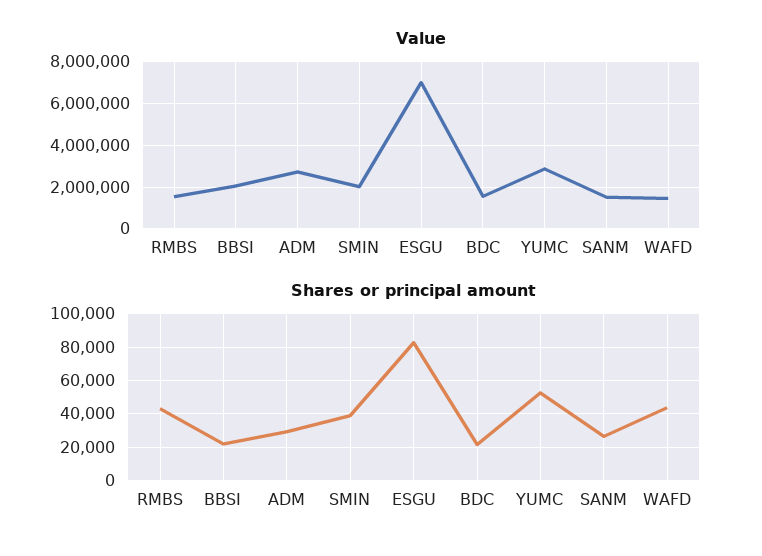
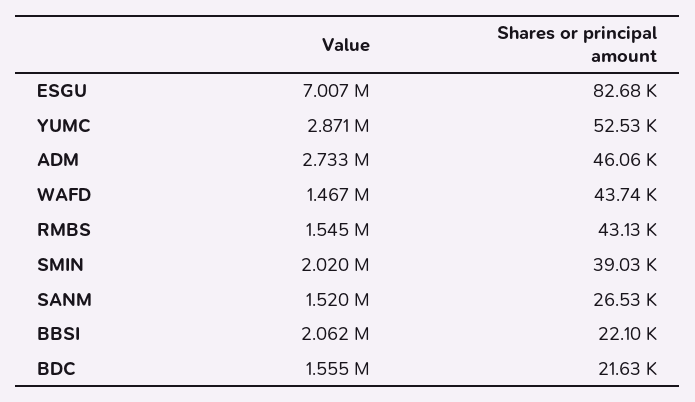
  {
    "Value": {
      "RMBS": 1545000,
      "BBSI": 2062000,
      "ADM": 2733000,
      "SMIN": 2020000,
      "ESGU": 7007000,
      "BDC": 1555000,
      "YUMC": 2871000,
      "SANM": 1520000,
      "WAFD": 1467000
    },
    "Shares or principal amount": {
      "RMBS": 43130,
      "BBSI": 22100,
-     "ADM": 30000,
+     "ADM": 46060,
      "SMIN": 39030,
      "ESGU": 82680,
      "BDC": 21630,
      "YUMC": 52530,
      "SANM": 26530,
      "WAFD": 43740
    }
  }

